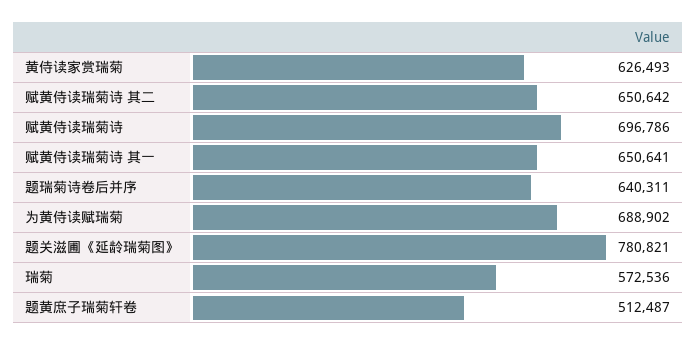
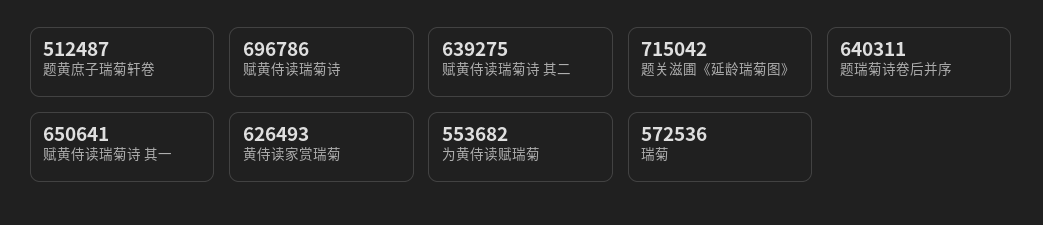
  {
    "黄侍读家赏瑞菊": 626493,
-   "赋黄侍读瑞菊诗 其二": 650642,
+   "赋黄侍读瑞菊诗 其二": 639275,
    "赋黄侍读瑞菊诗": 696786,
    "赋黄侍读瑞菊诗 其一": 650641,
    "题瑞菊诗卷后并序": 640311,
-   "为黄侍读赋瑞菊": 688902,
+   "为黄侍读赋瑞菊": 553682,
-   "题关滋圃《延龄瑞菊图》": 780821,
+   "题关滋圃《延龄瑞菊图》": 715042,
    "瑞菊": 572536,
    "题黄庶子瑞菊轩卷": 512487
  }

